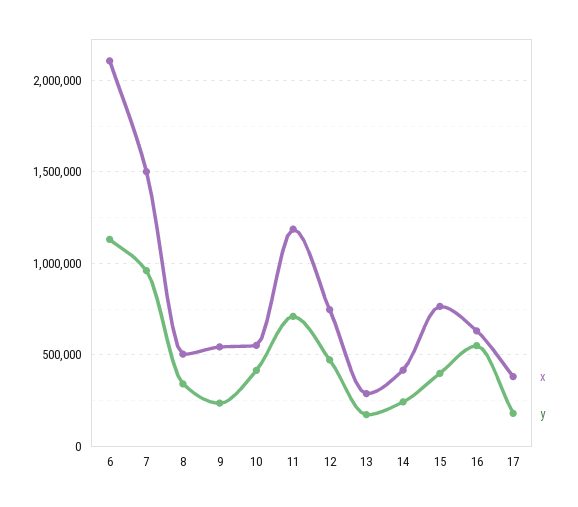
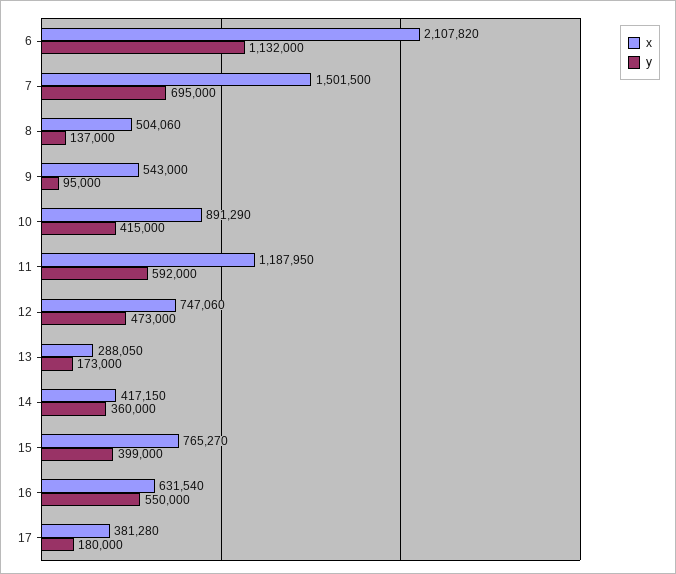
  {
    "x": {
      "6": 2107820,
      "7": 1501500,
      "8": 504060,
      "9": 543000,
-     "10": 550000,
+     "10": 891290,
      "11": 1187950,
      "12": 747060,
      "13": 288050,
      "14": 417150,
      "15": 765270,
      "16": 631540,
      "17": 381280
    },
    "y": {
      "6": 1132000,
-     "7": 950000,
+     "7": 695000,
-     "8": 350000,
+     "8": 137000,
-     "9": 250000,
+     "9": 95000,
      "10": 415000,
-     "11": 700000,
+     "11": 592000,
      "12": 473000,
      "13": 173000,
-     "14": 250000,
+     "14": 360000,
      "15": 399000,
      "16": 550000,
      "17": 180000
    }
  }

